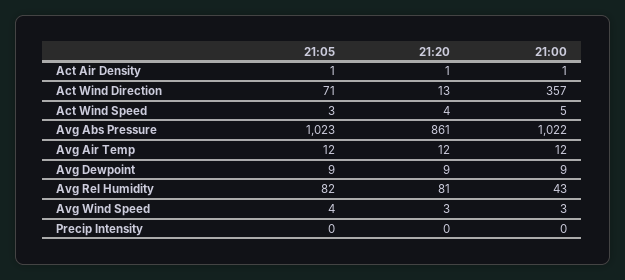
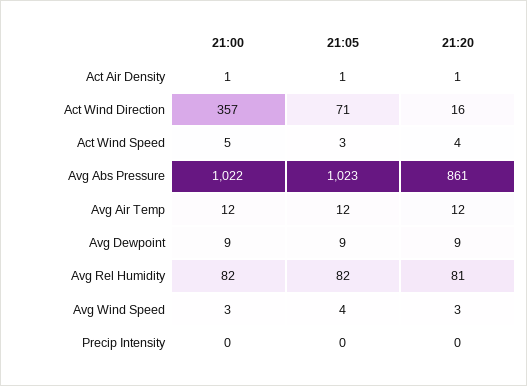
  {
    "21:05": {
      "Act Air Density": 1,
      "Act Wind Direction": 71,
      "Act Wind Speed": 3,
      "Avg Abs Pressure": 1023,
      "Avg Air Temp": 12,
      "Avg Dewpoint": 9,
      "Avg Rel Humidity": 82,
      "Avg Wind Speed": 4,
      "Precip Intensity": 0
    },
    "21:20": {
      "Act Air Density": 1,
-     "Act Wind Direction": 13,
+     "Act Wind Direction": 16,
      "Act Wind Speed": 4,
      "Avg Abs Pressure": 861,
      "Avg Air Temp": 12,
      "Avg Dewpoint": 9,
      "Avg Rel Humidity": 81,
      "Avg Wind Speed": 3,
      "Precip Intensity": 0
    },
    "21:00": {
      "Act Air Density": 1,
      "Act Wind Direction": 357,
      "Act Wind Speed": 5,
      "Avg Abs Pressure": 1022,
      "Avg Air Temp": 12,
      "Avg Dewpoint": 9,
-     "Avg Rel Humidity": 43,
+     "Avg Rel Humidity": 82,
      "Avg Wind Speed": 3,
      "Precip Intensity": 0
    }
  }

